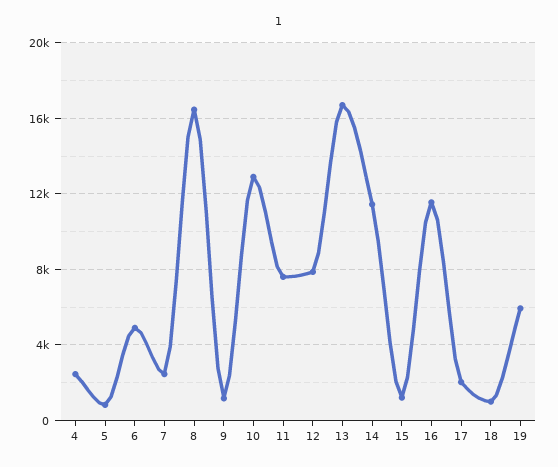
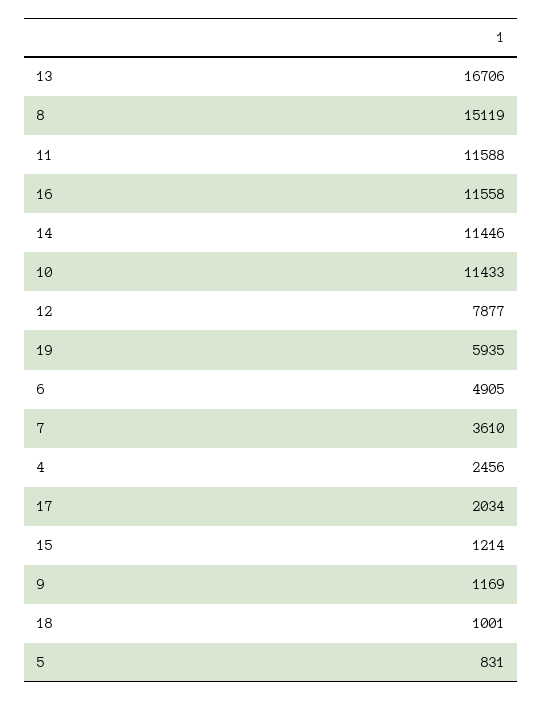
  {
    "4": 2456,
    "5": 831,
    "6": 4905,
-   "7": 2500,
+   "7": 3610,
-   "8": 16500,
+   "8": 15119,
    "9": 1169,
-   "10": 13000,
+   "10": 11433,
-   "11": 7500,
+   "11": 11588,
    "12": 7877,
    "13": 16706,
    "14": 11446,
    "15": 1214,
    "16": 11558,
    "17": 2034,
    "18": 1001,
    "19": 5935
  }

